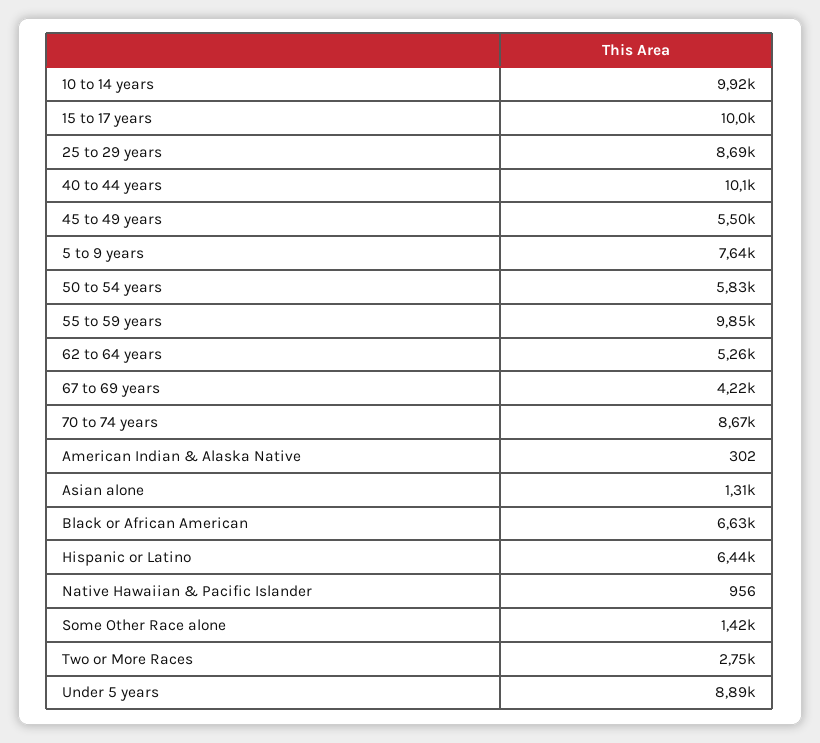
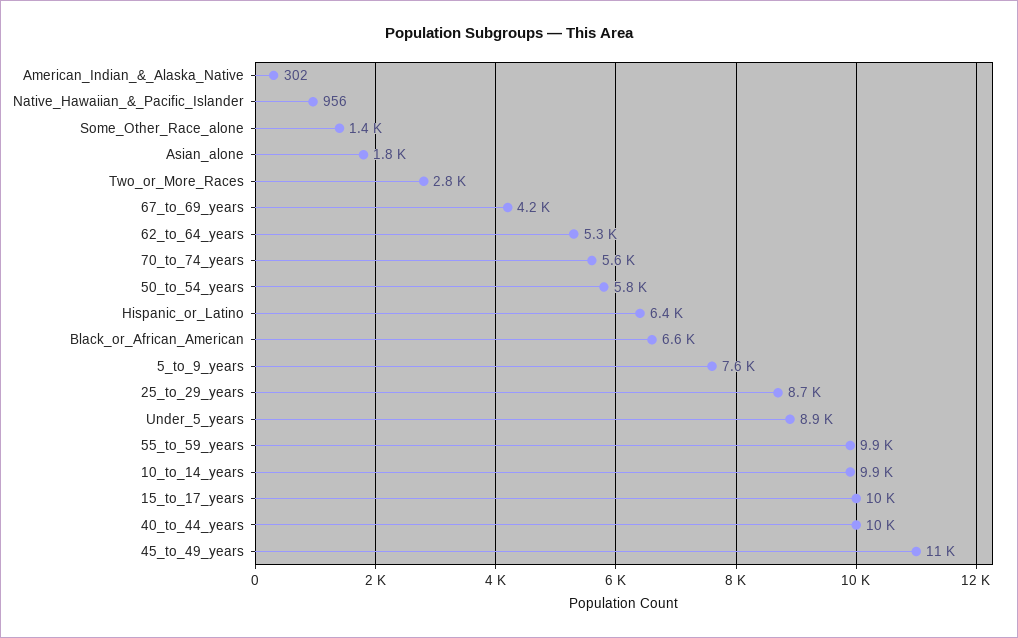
  {
    "10 to 14 years": 9920,
    "15 to 17 years": 10000,
    "25 to 29 years": 8690,
    "40 to 44 years": 10100,
-   "45 to 49 years": 5500,
+   "45 to 49 years": 11000,
    "5 to 9 years": 7640,
    "50 to 54 years": 5830,
    "55 to 59 years": 9850,
    "62 to 64 years": 5260,
    "67 to 69 years": 4220,
-   "70 to 74 years": 8670,
+   "70 to 74 years": 5600,
    "American Indian & Alaska Native": 302,
-   "Asian alone": 1310,
+   "Asian alone": 1800,
    "Black or African American": 6630,
    "Hispanic or Latino": 6440,
    "Native Hawaiian & Pacific Islander": 956,
    "Some Other Race alone": 1420,
    "Two or More Races": 2750,
    "Under 5 years": 8890
  }

